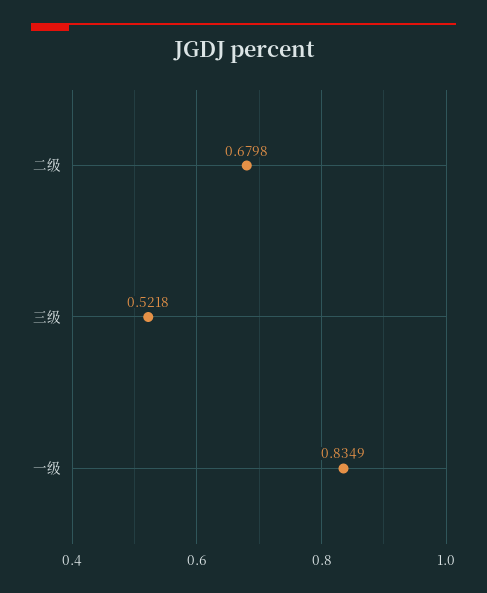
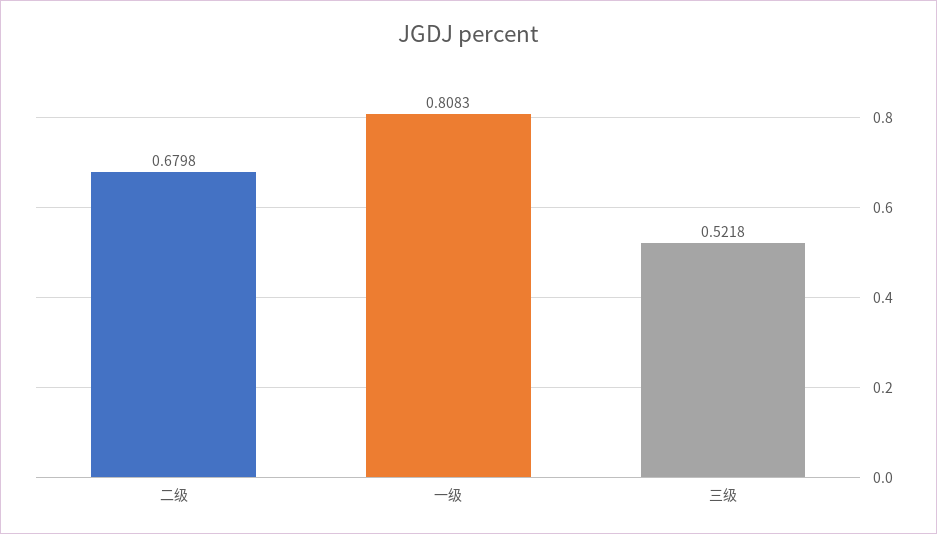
  {
    "二级": 0.6798,
    "三级": 0.5218,
-   "一级": 0.8349
+   "一级": 0.8083
  }

